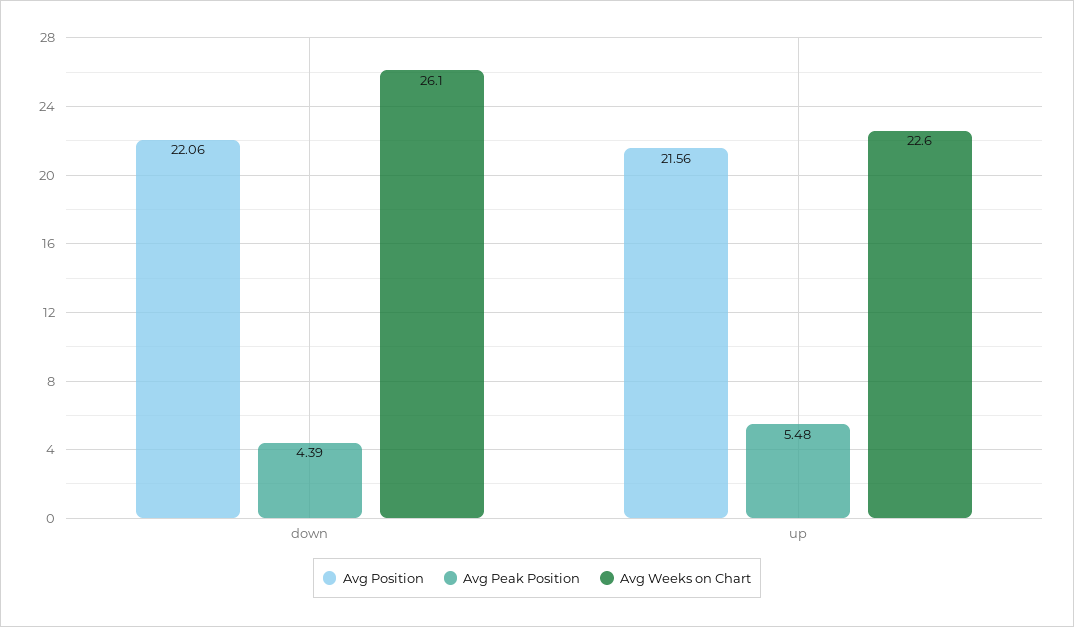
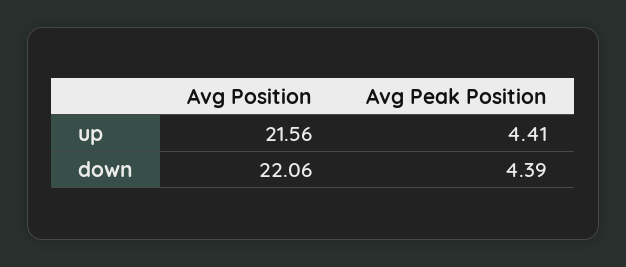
  {
    "Avg Position": {
      "down": 22.06,
      "up": 21.56
    },
    "Avg Peak Position": {
      "down": 4.39,
-     "up": 5.48
+     "up": 4.41
-   },
+   }
-   "Avg Weeks on Chart": {
-     "down": 26.1,
-     "up": 22.6
-   }
  }

